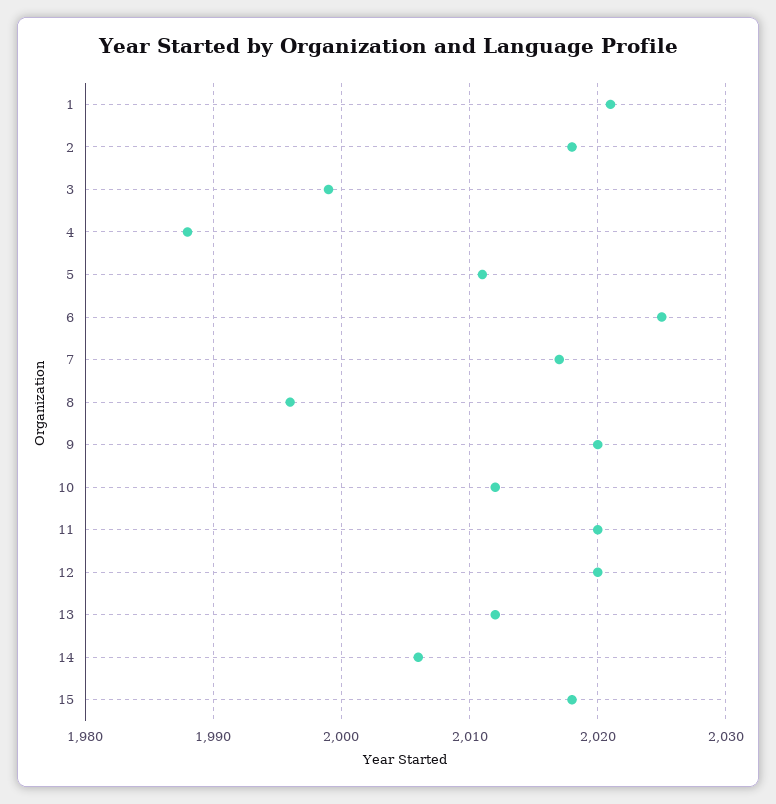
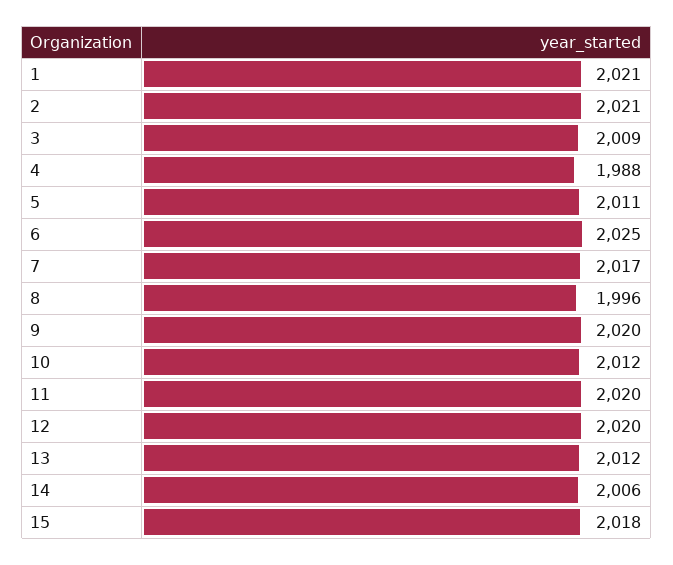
  {
    "1": 2021,
-   "2": 2018,
+   "2": 2021,
-   "3": 1999,
+   "3": 2009,
    "4": 1988,
    "5": 2011,
    "6": 2025,
    "7": 2017,
    "8": 1996,
    "9": 2020,
    "10": 2012,
    "11": 2020,
    "12": 2020,
    "13": 2012,
    "14": 2006,
    "15": 2018
  }

